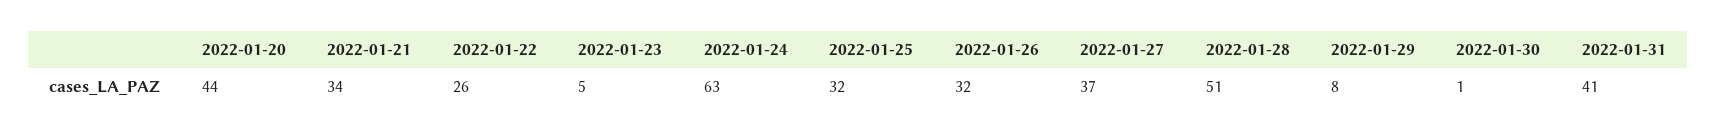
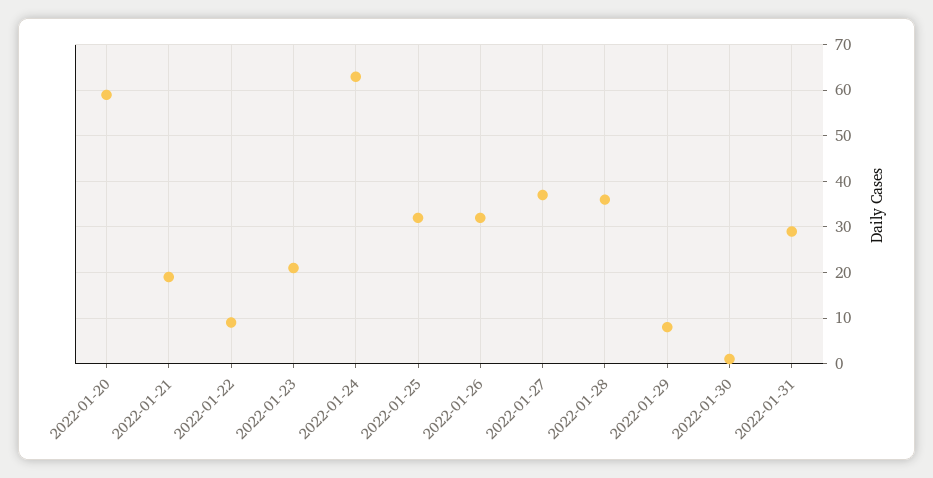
  {
-   "2022-01-20": 44,
+   "2022-01-20": 60,
-   "2022-01-21": 34,
+   "2022-01-21": 20,
-   "2022-01-22": 26,
+   "2022-01-22": 10,
-   "2022-01-23": 5,
+   "2022-01-23": 20,
    "2022-01-24": 63,
    "2022-01-25": 32,
    "2022-01-26": 32,
    "2022-01-27": 37,
-   "2022-01-28": 51,
+   "2022-01-28": 35,
    "2022-01-29": 8,
    "2022-01-30": 1,
-   "2022-01-31": 41
+   "2022-01-31": 30
  }

